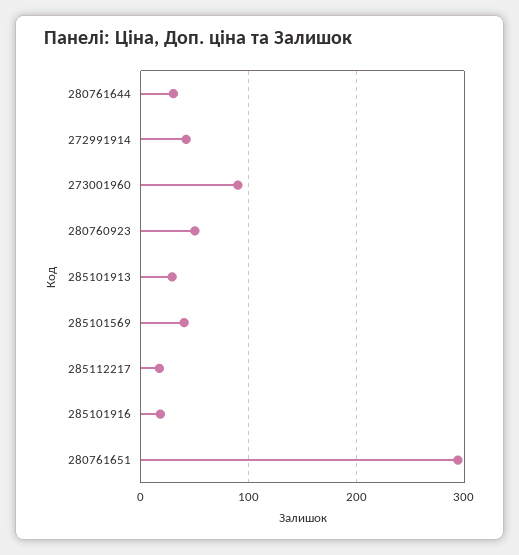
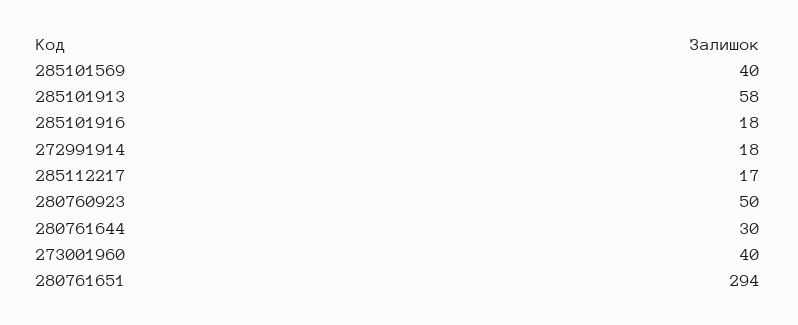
  {
    "280761644": 30,
-   "272991914": 40,
+   "272991914": 18,
-   "273001960": 90,
+   "273001960": 40,
    "280760923": 50,
-   "285101913": 30,
+   "285101913": 58,
    "285101569": 40,
    "285112217": 17,
    "285101916": 18,
    "280761651": 294
  }

